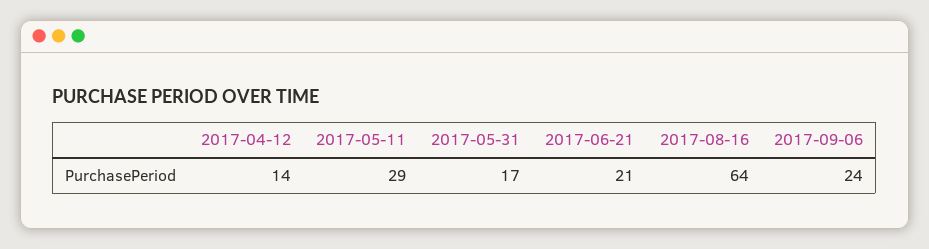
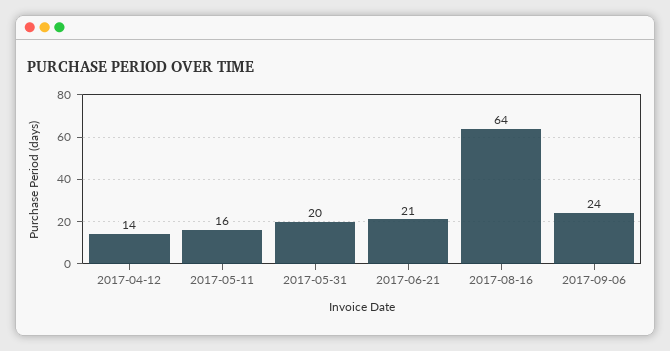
  {
    "2017-04-12": 14,
-   "2017-05-11": 29,
+   "2017-05-11": 16,
-   "2017-05-31": 17,
+   "2017-05-31": 20,
    "2017-06-21": 21,
    "2017-08-16": 64,
    "2017-09-06": 24
  }

